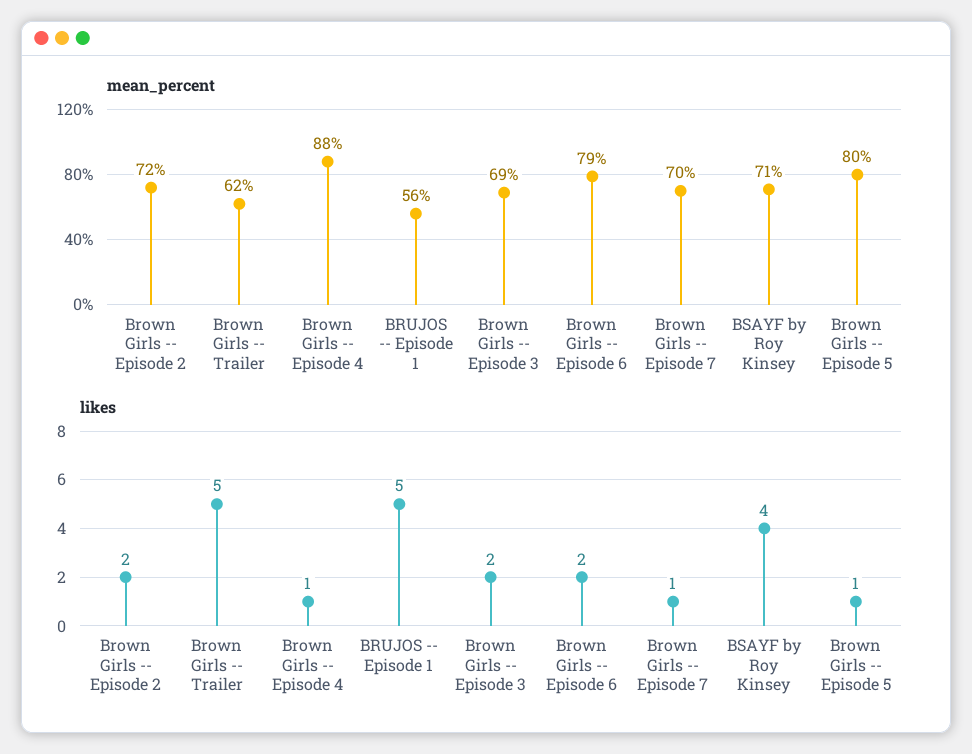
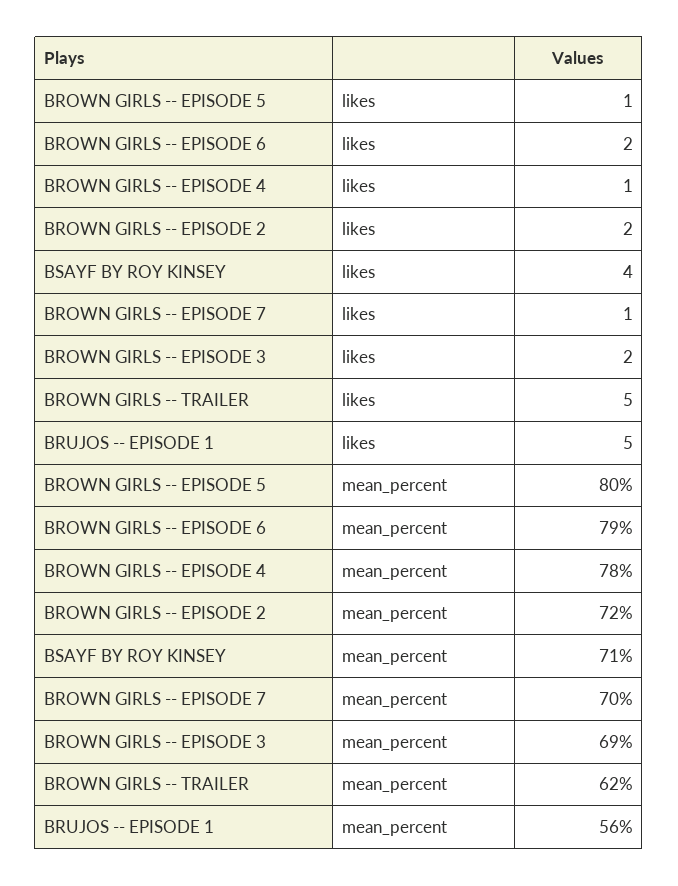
  {
    "mean_percent": {
      "Brown Girls -- Episode 2": 72,
      "Brown Girls -- Trailer": 62,
-     "Brown Girls -- Episode 4": 88,
+     "Brown Girls -- Episode 4": 78,
      "BRUJOS -- Episode 1": 56,
      "Brown Girls -- Episode 3": 69,
      "Brown Girls -- Episode 6": 79,
      "Brown Girls -- Episode 7": 70,
      "BSAYF by Roy Kinsey": 71,
      "Brown Girls -- Episode 5": 80
    },
    "likes": {
      "Brown Girls -- Episode 2": 2,
      "Brown Girls -- Trailer": 5,
      "Brown Girls -- Episode 4": 1,
      "BRUJOS -- Episode 1": 5,
      "Brown Girls -- Episode 3": 2,
      "Brown Girls -- Episode 6": 2,
      "Brown Girls -- Episode 7": 1,
      "BSAYF by Roy Kinsey": 4,
      "Brown Girls -- Episode 5": 1
    }
  }

